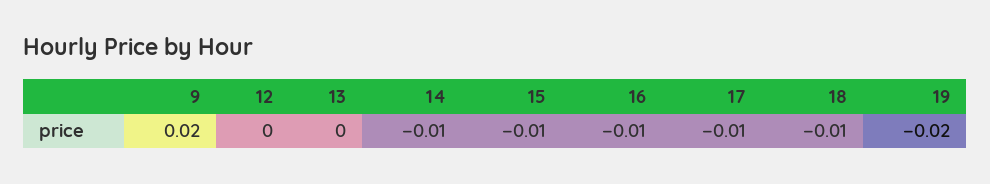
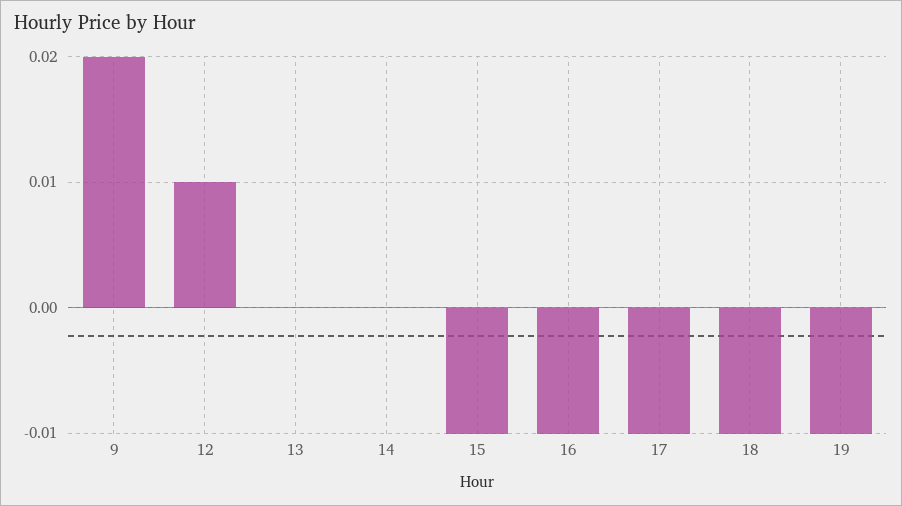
  {
    "9": 0.02,
-   "12": 0,
+   "12": 0.01,
    "13": 0,
-   "14": -0.01,
+   "14": 0,
    "15": -0.01,
    "16": -0.01,
    "17": -0.01,
    "18": -0.01,
-   "19": -0.02
+   "19": -0.01
  }

